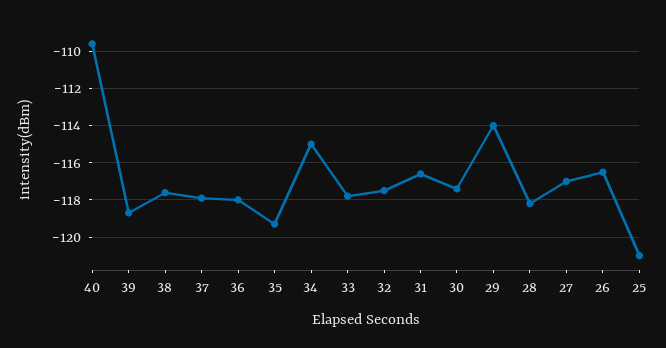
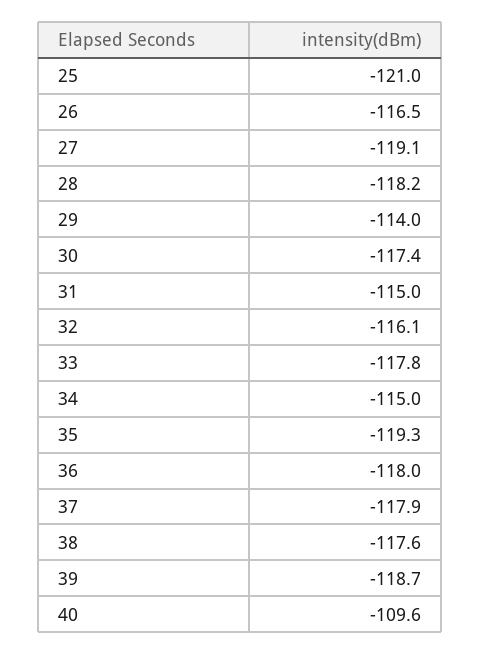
  {
    "40": -109.6,
    "39": -118.7,
    "38": -117.6,
    "37": -117.9,
    "36": -118,
    "35": -119.3,
    "34": -115,
    "33": -117.8,
-   "32": -117.5,
+   "32": -116.1,
-   "31": -116.5,
+   "31": -115,
    "30": -117.4,
    "29": -114,
    "28": -118.2,
-   "27": -117,
+   "27": -119.1,
    "26": -116.5,
    "25": -121
  }

